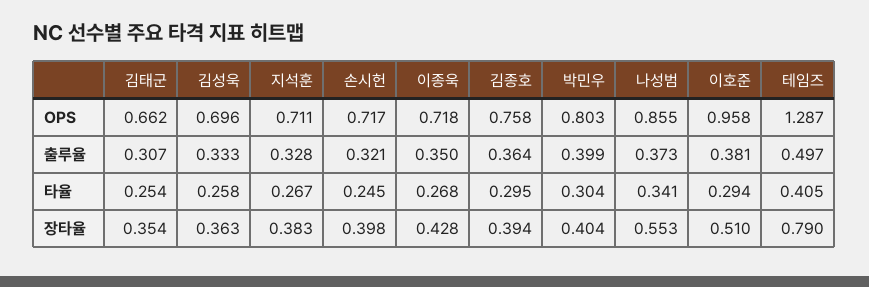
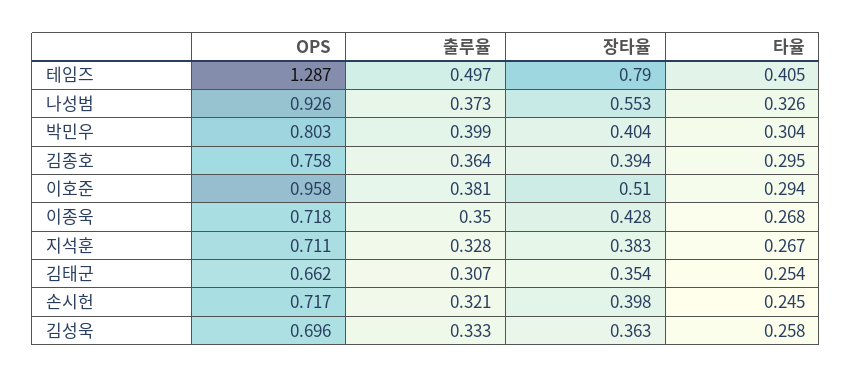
  {
    "김태군": {
      "OPS": 0.662,
      "출루율": 0.307,
      "타율": 0.254,
      "장타율": 0.354
    },
    "김성욱": {
      "OPS": 0.696,
      "출루율": 0.333,
      "타율": 0.258,
      "장타율": 0.363
    },
    "지석훈": {
      "OPS": 0.711,
      "출루율": 0.328,
      "타율": 0.267,
      "장타율": 0.383
    },
    "손시헌": {
      "OPS": 0.717,
      "출루율": 0.321,
      "타율": 0.245,
      "장타율": 0.398
    },
    "이종욱": {
      "OPS": 0.718,
      "출루율": 0.35,
      "타율": 0.268,
      "장타율": 0.428
    },
    "김종호": {
      "OPS": 0.758,
      "출루율": 0.364,
      "타율": 0.295,
      "장타율": 0.394
    },
    "박민우": {
      "OPS": 0.803,
      "출루율": 0.399,
      "타율": 0.304,
      "장타율": 0.404
    },
    "나성범": {
-     "OPS": 0.855,
+     "OPS": 0.926,
      "출루율": 0.373,
-     "타율": 0.341,
+     "타율": 0.326,
      "장타율": 0.553
    },
    "이호준": {
      "OPS": 0.958,
      "출루율": 0.381,
      "타율": 0.294,
      "장타율": 0.51
    },
    "테임즈": {
      "OPS": 1.287,
      "출루율": 0.497,
      "타율": 0.405,
      "장타율": 0.79
    }
  }

